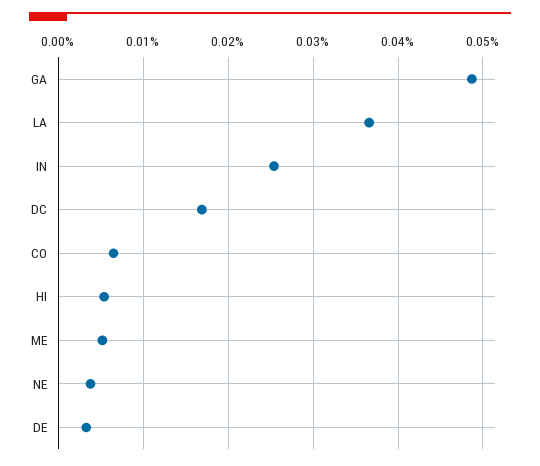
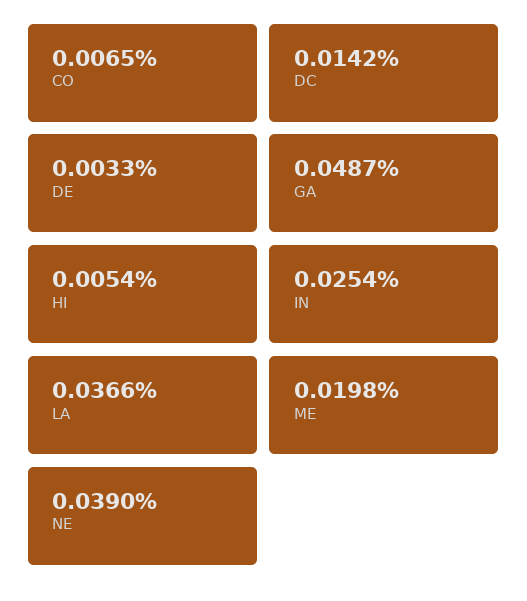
  {
    "GA": 0.0487,
    "LA": 0.0366,
    "IN": 0.0254,
-   "DC": 0.017,
+   "DC": 0.0142,
    "CO": 0.0065,
    "HI": 0.0054,
-   "ME": 0.005,
+   "ME": 0.0198,
-   "NE": 0.004,
+   "NE": 0.039,
    "DE": 0.0033
  }

